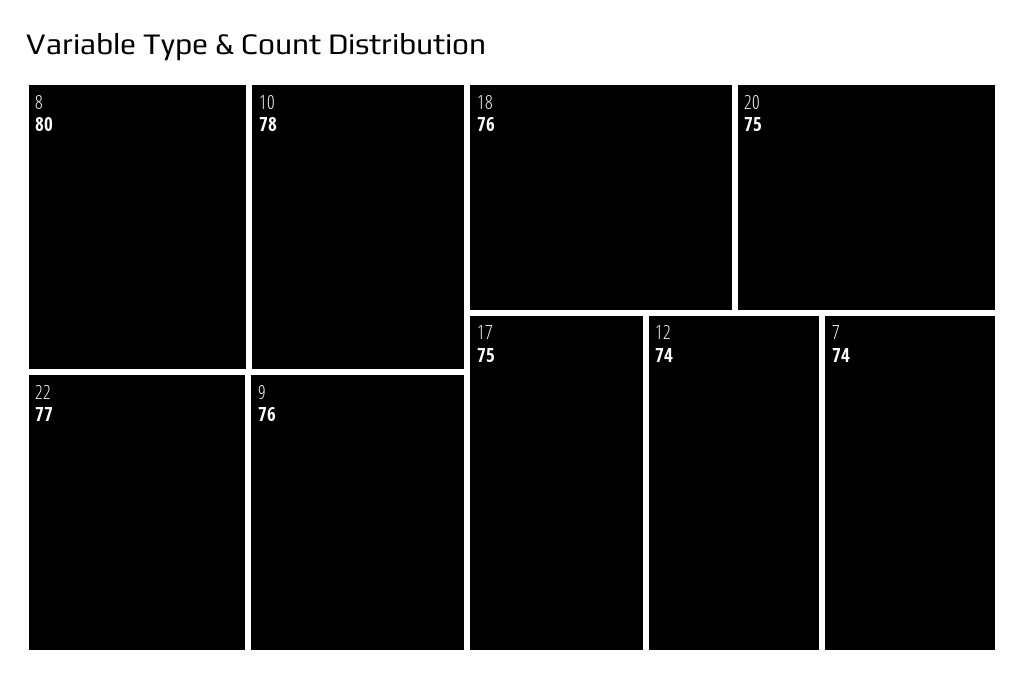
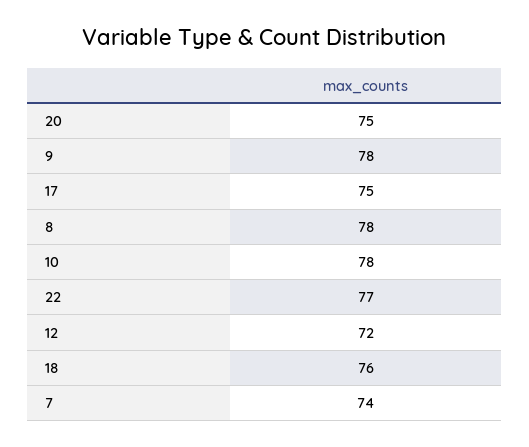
  {
-   "8": 80,
+   "8": 78,
    "10": 78,
    "22": 77,
-   "9": 76,
+   "9": 78,
    "18": 76,
    "20": 75,
    "17": 75,
-   "12": 74,
+   "12": 72,
    "7": 74
  }

